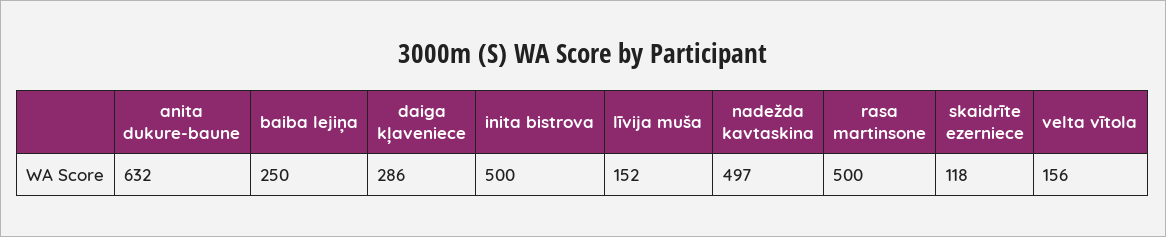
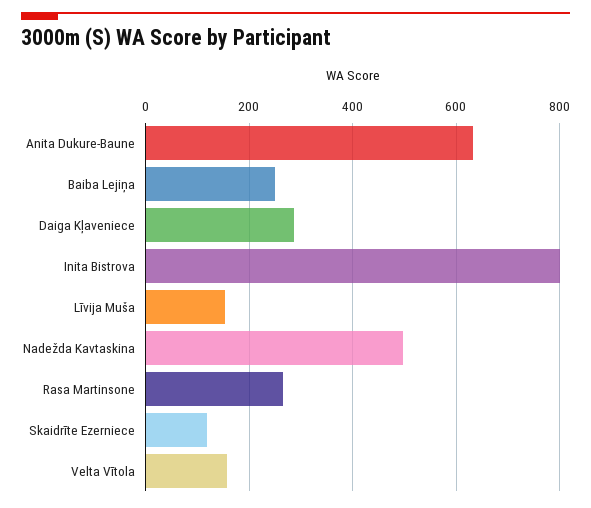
  {
    "anita dukure-baune": 632,
    "baiba lejiņa": 250,
    "daiga kļaveniece": 286,
-   "inita bistrova": 500,
+   "inita bistrova": 800,
    "līvija muša": 152,
    "nadežda kavtaskina": 497,
-   "rasa martinsone": 500,
+   "rasa martinsone": 260,
    "skaidrīte ezerniece": 118,
    "velta vītola": 156
  }

